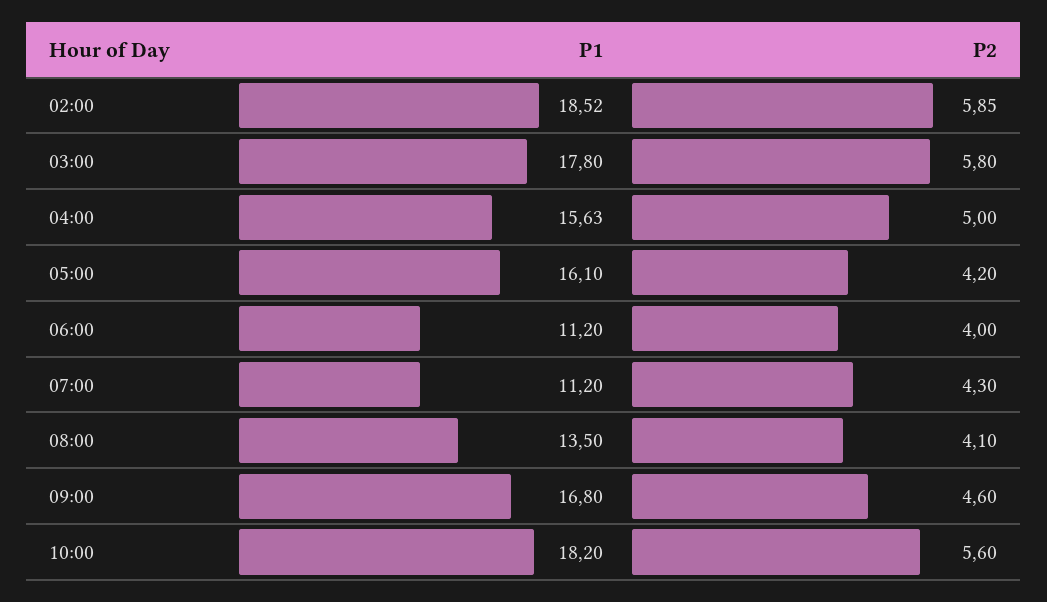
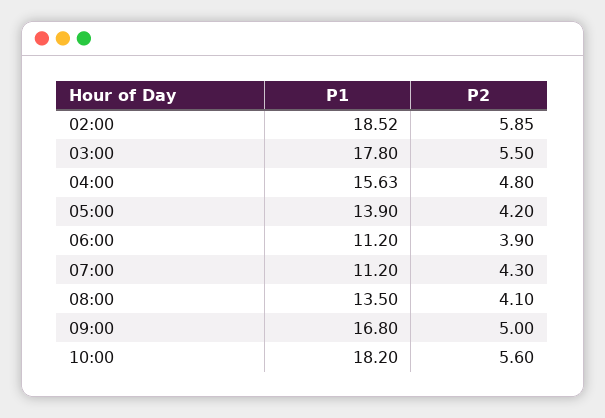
  {
    "P1": {
      "02:00": 18.52,
      "03:00": 17.8,
      "04:00": 15.63,
-     "05:00": 16.1,
+     "05:00": 13.9,
      "06:00": 11.2,
      "07:00": 11.2,
      "08:00": 13.5,
      "09:00": 16.8,
      "10:00": 18.2
    },
    "P2": {
      "02:00": 5.85,
-     "03:00": 5.8,
+     "03:00": 5.5,
-     "04:00": 5,
+     "04:00": 4.8,
      "05:00": 4.2,
-     "06:00": 4,
+     "06:00": 3.9,
      "07:00": 4.3,
      "08:00": 4.1,
-     "09:00": 4.6,
+     "09:00": 5,
      "10:00": 5.6
    }
  }

